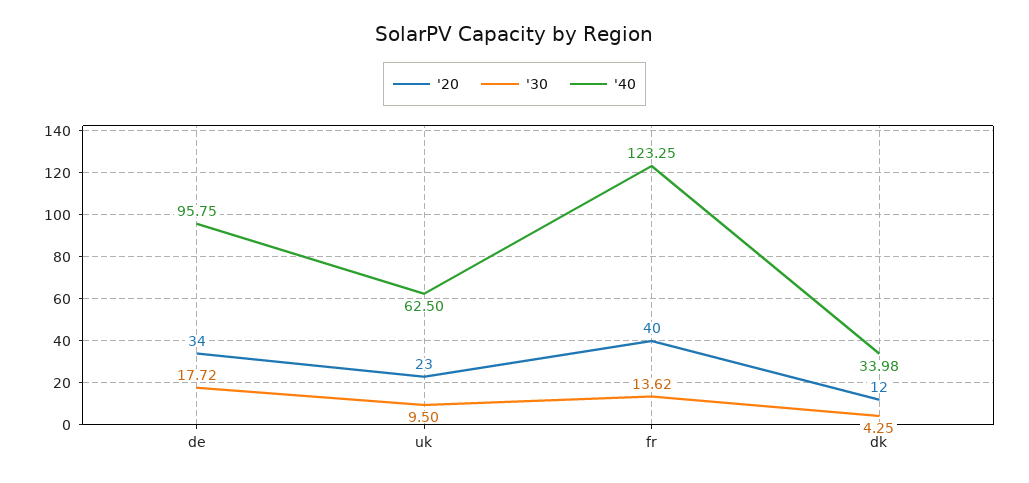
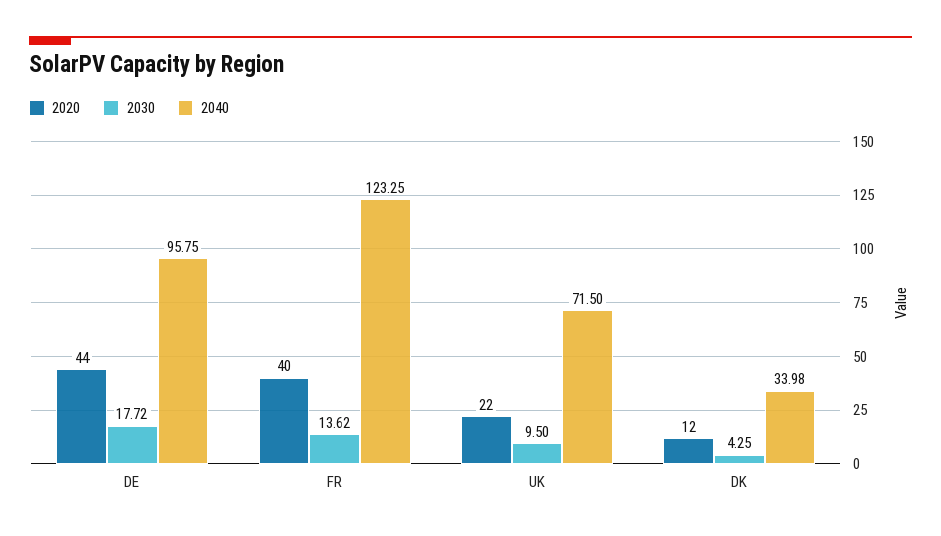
  {
    "'20": {
-     "de": 34,
+     "de": 44,
-     "uk": 23,
+     "uk": 22,
      "fr": 40,
      "dk": 12
    },
    "'30": {
      "de": 17.72,
      "uk": 9.5,
      "fr": 13.62,
      "dk": 4.25
    },
    "'40": {
      "de": 95.75,
-     "uk": 62.5,
+     "uk": 71.5,
      "fr": 123.25,
      "dk": 33.98
    }
  }

